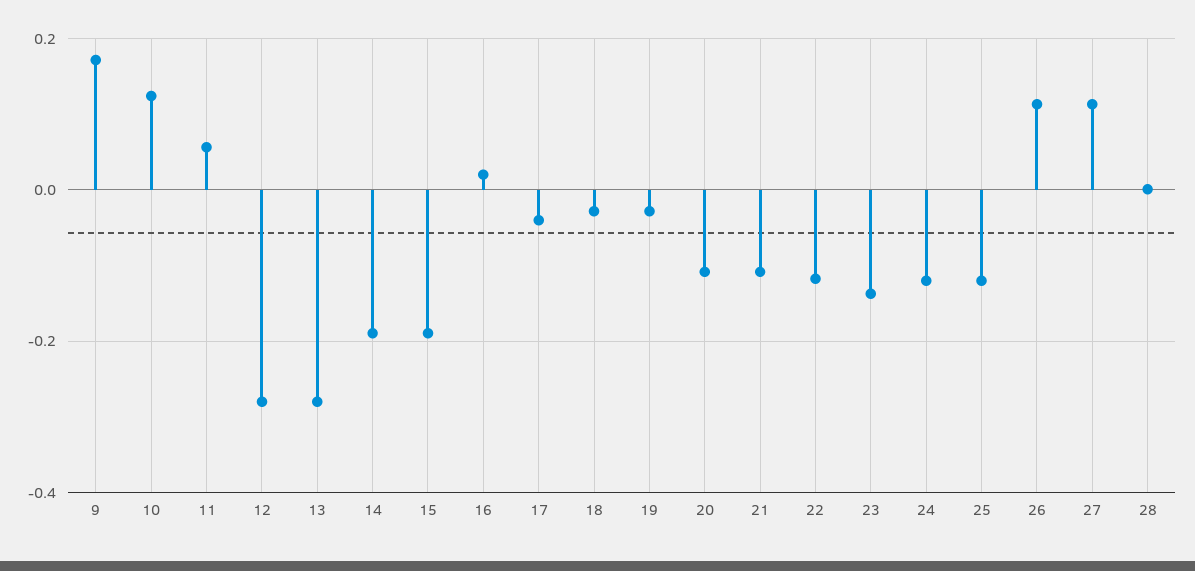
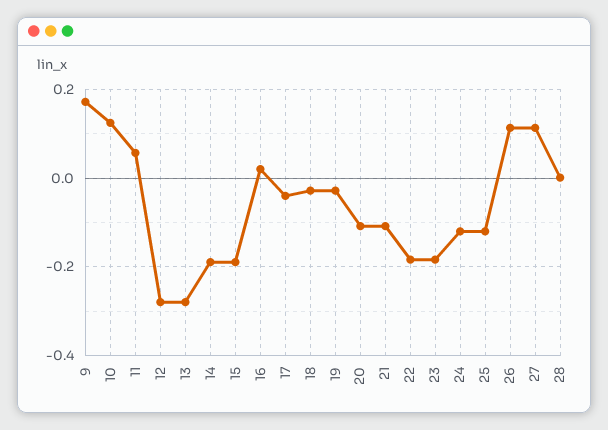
  {
    "9": 0.18,
    "10": 0.12,
    "11": 0.06,
    "12": -0.28,
    "13": -0.28,
    "14": -0.18,
    "15": -0.18,
    "16": 0.02,
    "17": -0.04,
    "18": -0.02,
    "19": -0.02,
    "20": -0.1,
    "21": -0.1,
-   "22": -0.12,
+   "22": -0.18,
-   "23": -0.14,
+   "23": -0.18,
    "24": -0.12,
    "25": -0.12,
    "26": 0.12,
    "27": 0.12,
    "28": 0
  }

